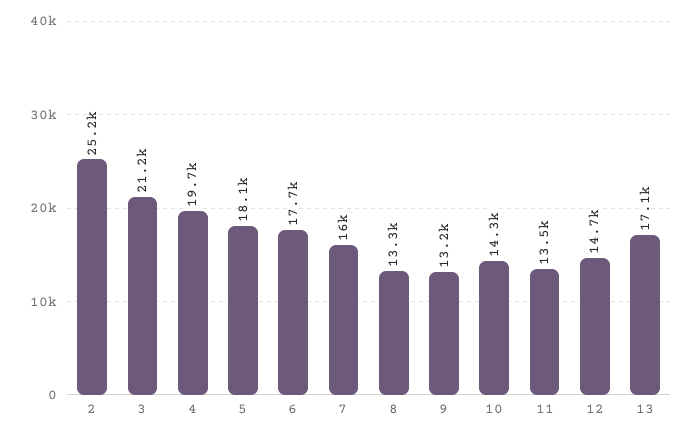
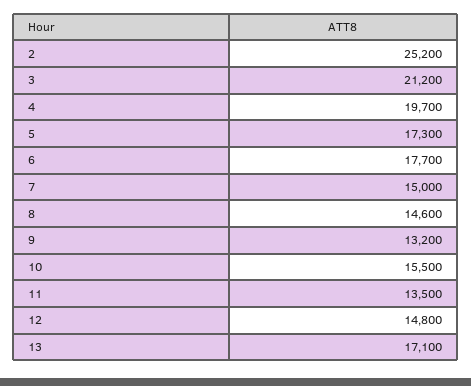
  {
    "2": 25200,
    "3": 21200,
    "4": 19700,
-   "5": 18100,
+   "5": 17300,
    "6": 17700,
-   "7": 16000,
+   "7": 15000,
-   "8": 13300,
+   "8": 14600,
    "9": 13200,
-   "10": 14300,
+   "10": 15500,
    "11": 13500,
-   "12": 14700,
+   "12": 14800,
    "13": 17100
  }

